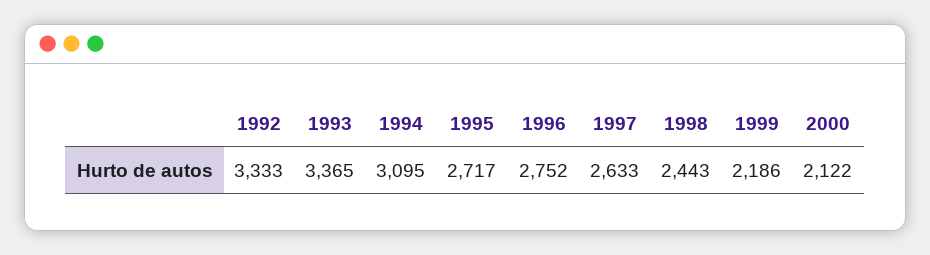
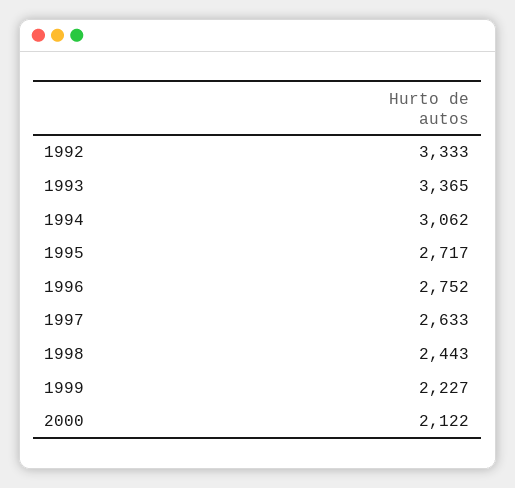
  {
    "1992": 3333,
    "1993": 3365,
-   "1994": 3095,
+   "1994": 3062,
    "1995": 2717,
    "1996": 2752,
    "1997": 2633,
    "1998": 2443,
-   "1999": 2186,
+   "1999": 2227,
    "2000": 2122
  }

